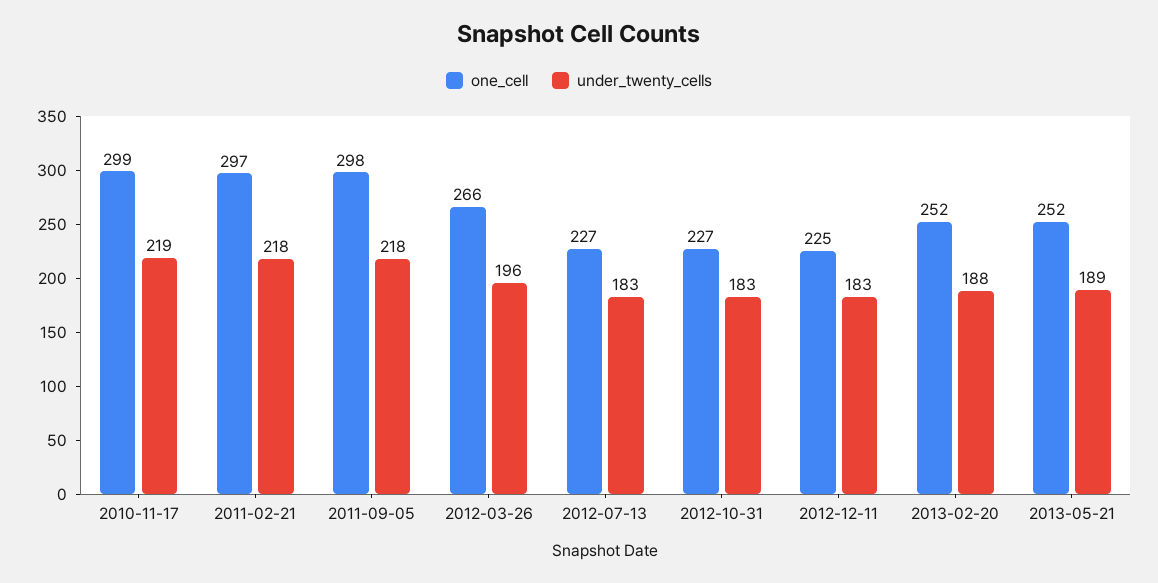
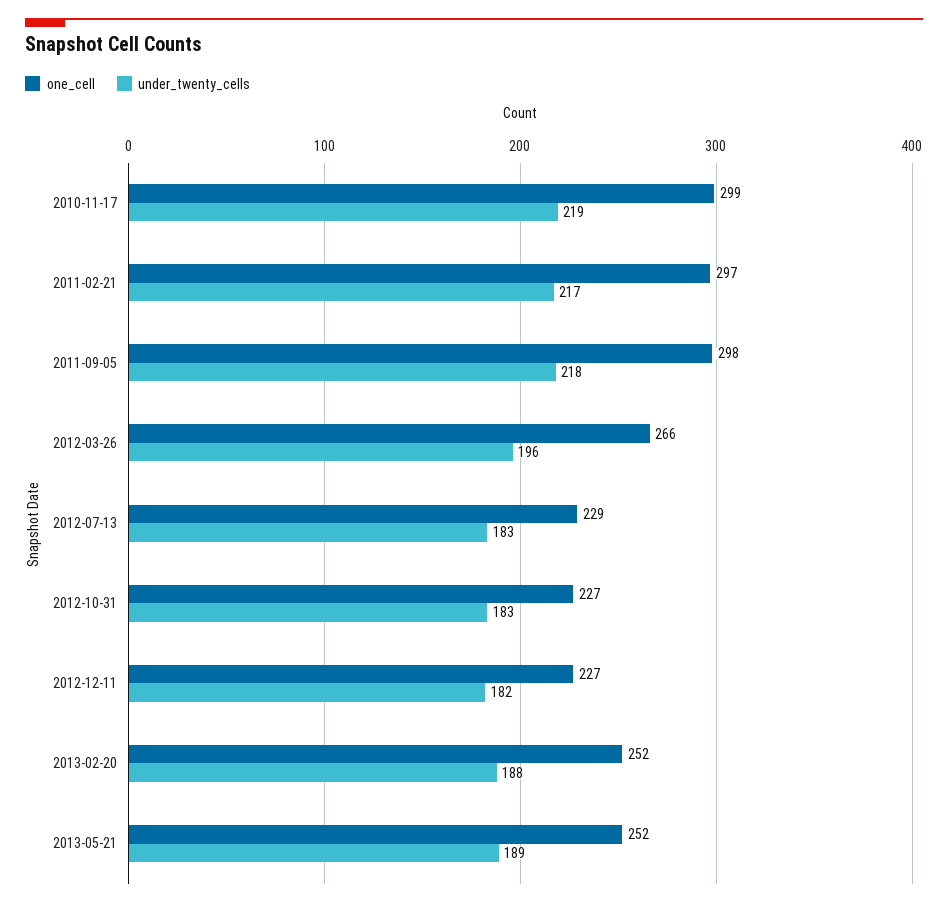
  {
    "one_cell": {
      "2010-11-17": 299,
      "2011-02-21": 297,
      "2011-09-05": 298,
      "2012-03-26": 266,
-     "2012-07-13": 227,
+     "2012-07-13": 229,
      "2012-10-31": 227,
-     "2012-12-11": 225,
+     "2012-12-11": 227,
      "2013-02-20": 252,
      "2013-05-21": 252
    },
    "under_twenty_cells": {
      "2010-11-17": 219,
-     "2011-02-21": 218,
+     "2011-02-21": 217,
      "2011-09-05": 218,
      "2012-03-26": 196,
      "2012-07-13": 183,
      "2012-10-31": 183,
-     "2012-12-11": 183,
+     "2012-12-11": 182,
      "2013-02-20": 188,
      "2013-05-21": 189
    }
  }

